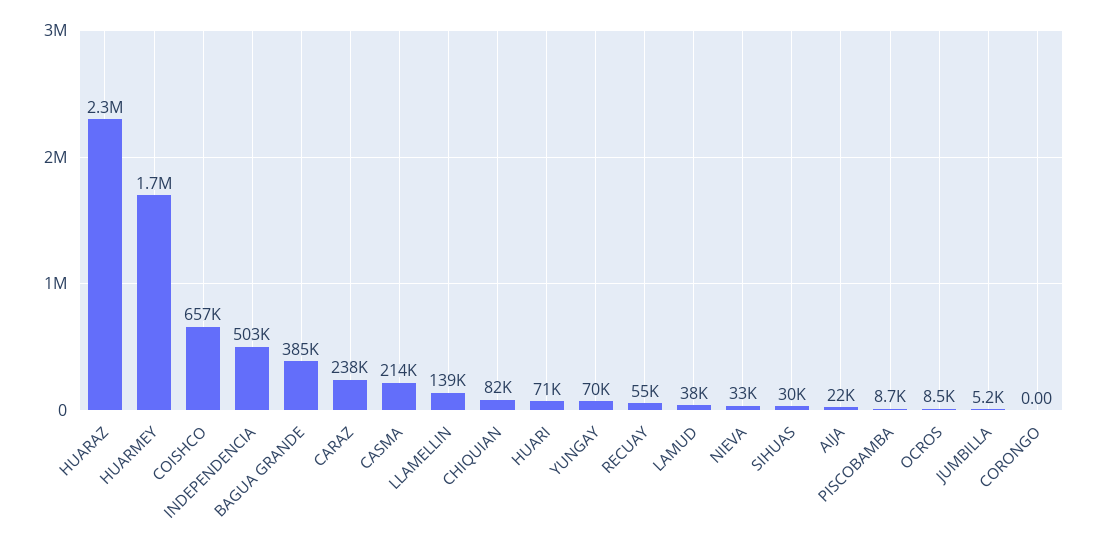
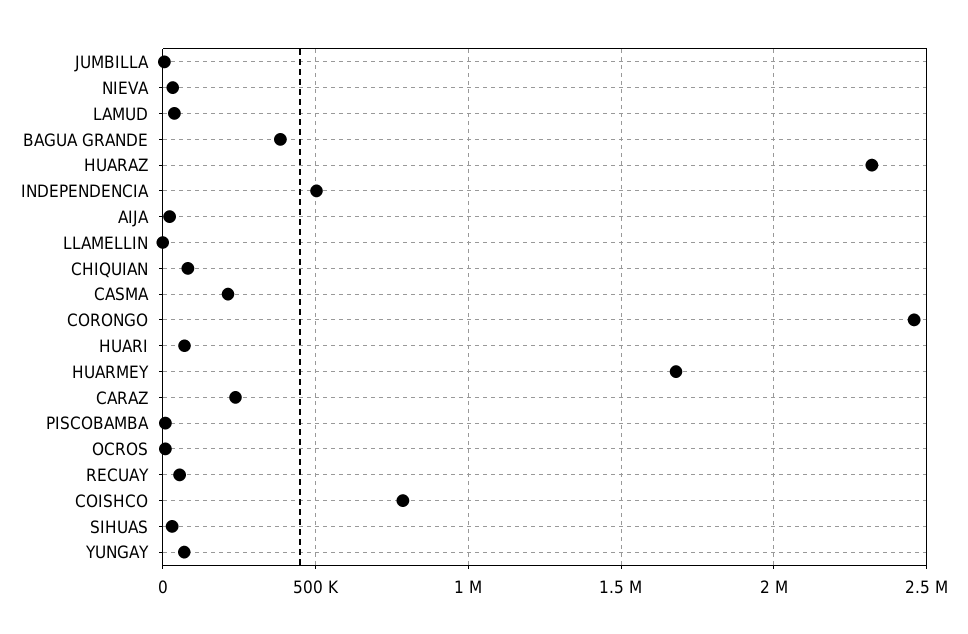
  {
    "HUARAZ": 2300000,
    "HUARMEY": 1700000,
-   "COISHCO": 657000,
+   "COISHCO": 800000,
    "INDEPENDENCIA": 503000,
    "BAGUA GRANDE": 385000,
    "CARAZ": 238000,
    "CASMA": 214000,
-   "LLAMELLIN": 139000,
+   "LLAMELLIN": 0,
    "CHIQUIAN": 82000,
    "HUARI": 71000,
    "YUNGAY": 70000,
    "RECUAY": 55000,
    "LAMUD": 38000,
    "NIEVA": 33000,
    "SIHUAS": 30000,
    "AIJA": 22000,
    "PISCOBAMBA": 8700,
    "OCROS": 8500,
    "JUMBILLA": 5200,
-   "CORONGO": 0
+   "CORONGO": 2450000
  }

